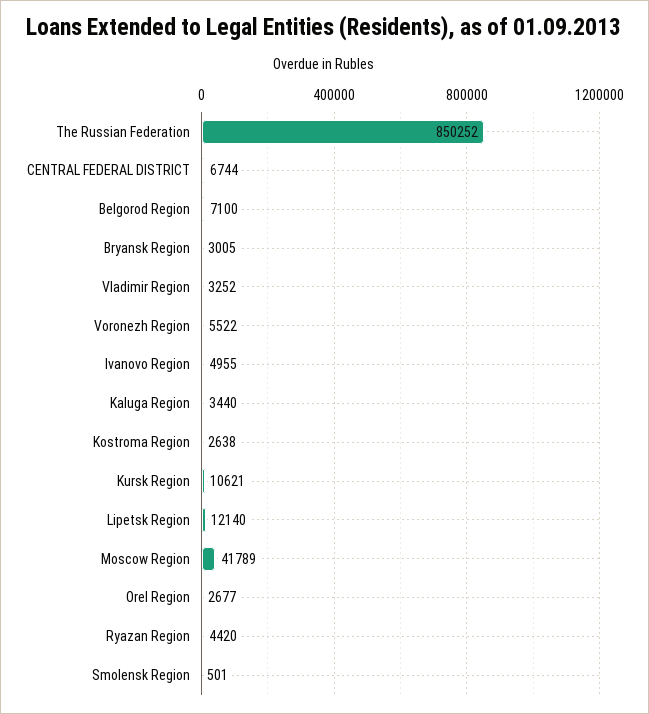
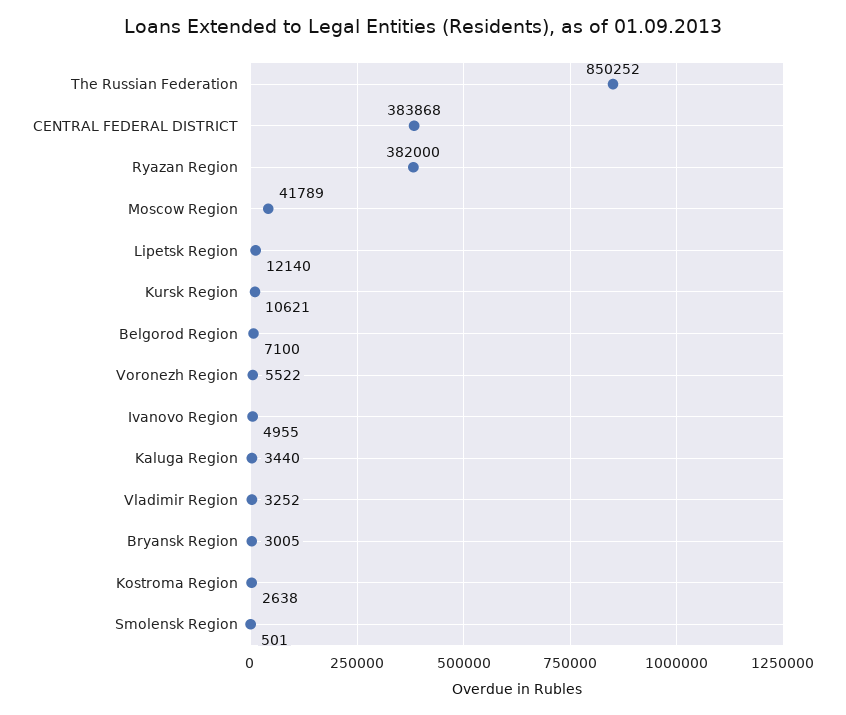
  {
    "The Russian Federation": 850252,
-   "CENTRAL FEDERAL DISTRICT": 6744,
+   "CENTRAL FEDERAL DISTRICT": 383868,
    "Belgorod Region": 7100,
    "Bryansk Region": 3005,
    "Vladimir Region": 3252,
    "Voronezh Region": 5522,
    "Ivanovo Region": 4955,
    "Kaluga Region": 3440,
    "Kostroma Region": 2638,
    "Kursk Region": 10621,
    "Lipetsk Region": 12140,
    "Moscow Region": 41789,
-   "Orel Region": 2677,
-   "Ryazan Region": 4420,
+   "Ryazan Region": 382000,
    "Smolensk Region": 501
  }

